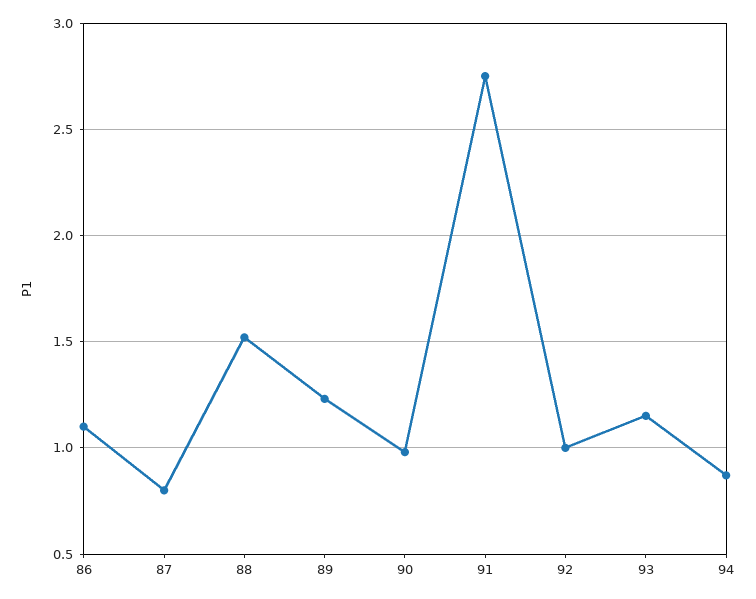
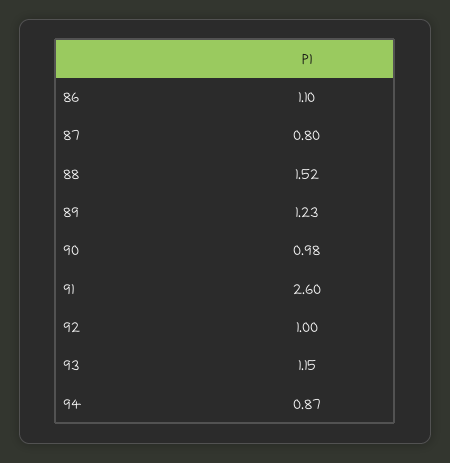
  {
    "86": 1.1,
    "87": 0.8,
    "88": 1.52,
    "89": 1.23,
    "90": 0.98,
-   "91": 2.75,
+   "91": 2.6,
    "92": 1,
    "93": 1.15,
    "94": 0.87
  }

